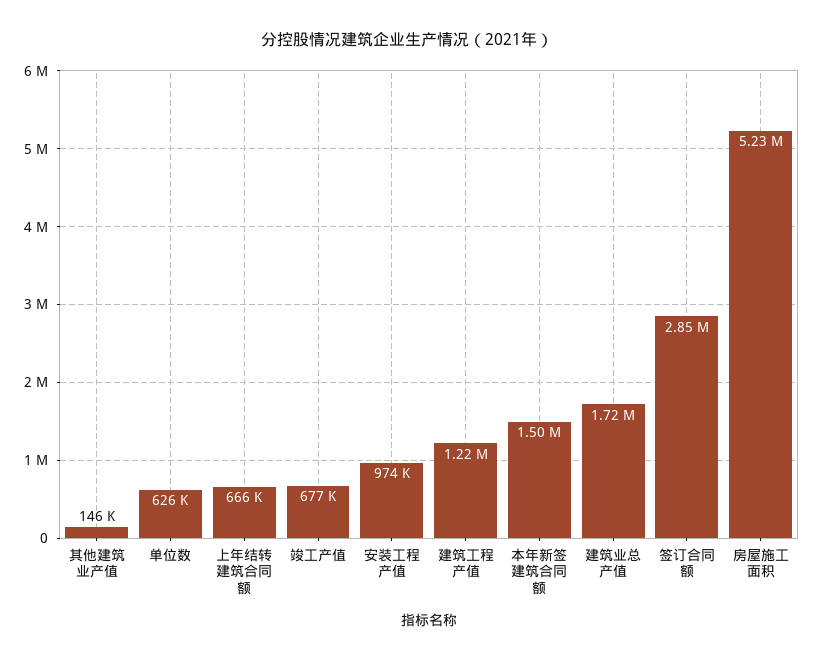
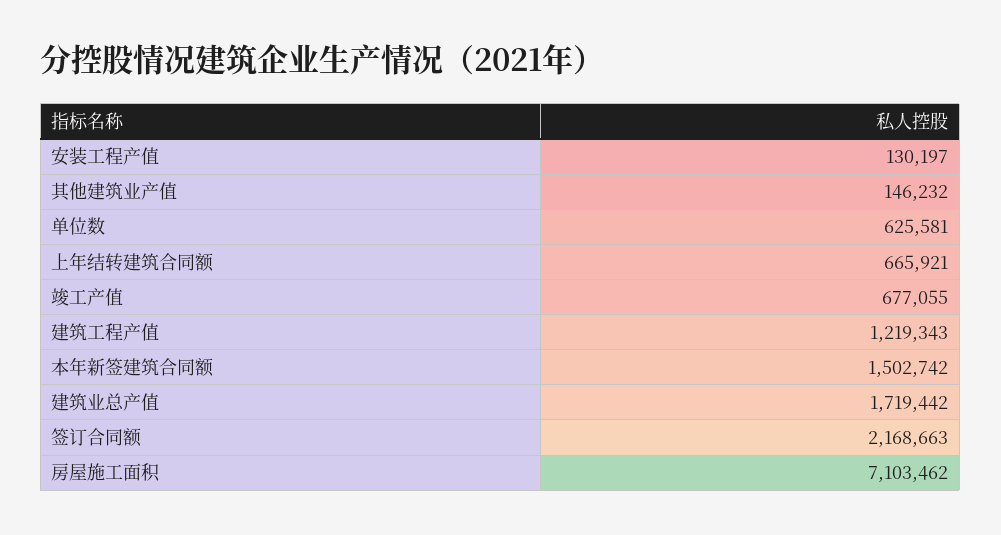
  {
    "其他建筑业产值": 146232,
    "单位数": 625581,
    "上年结转建筑合同额": 665921,
    "竣工产值": 677055,
-   "安装工程产值": 974000,
+   "安装工程产值": 130197,
    "建筑工程产值": 1219343,
    "本年新签建筑合同额": 1502742,
    "建筑业总产值": 1719442,
-   "签订合同额": 2850000,
+   "签订合同额": 2168663,
-   "房屋施工面积": 5230000
+   "房屋施工面积": 7103462
  }

